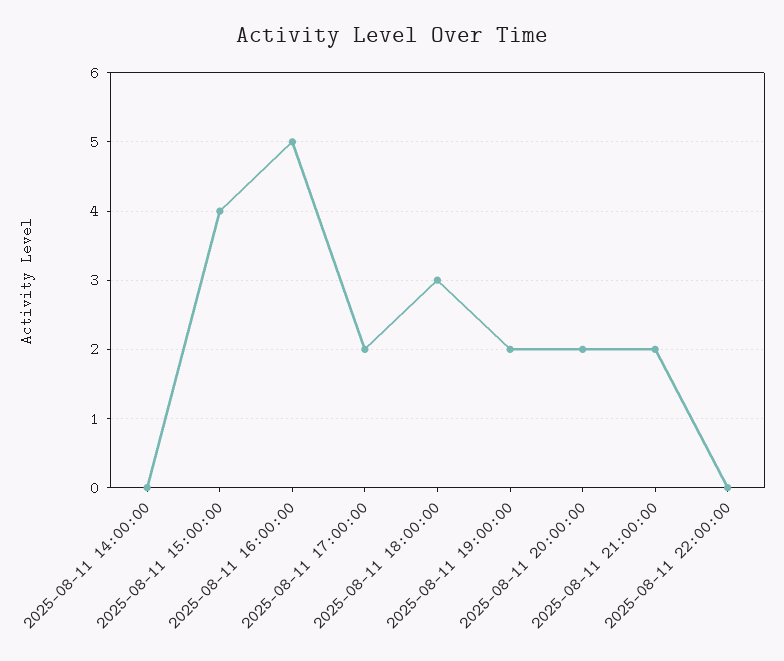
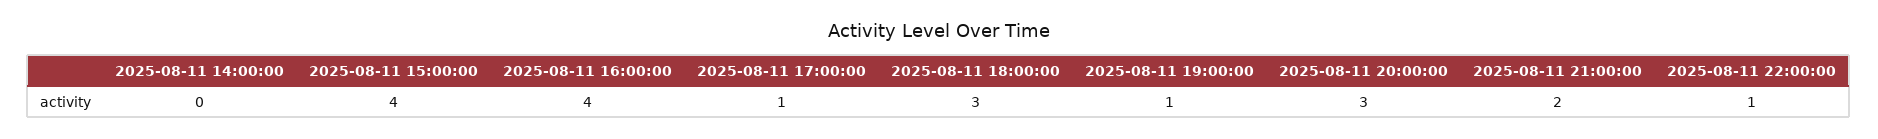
  {
    "2025-08-11 14:00:00": 0,
    "2025-08-11 15:00:00": 4,
-   "2025-08-11 16:00:00": 5,
+   "2025-08-11 16:00:00": 4,
-   "2025-08-11 17:00:00": 2,
+   "2025-08-11 17:00:00": 1,
    "2025-08-11 18:00:00": 3,
-   "2025-08-11 19:00:00": 2,
+   "2025-08-11 19:00:00": 1,
-   "2025-08-11 20:00:00": 2,
+   "2025-08-11 20:00:00": 3,
    "2025-08-11 21:00:00": 2,
-   "2025-08-11 22:00:00": 0
+   "2025-08-11 22:00:00": 1
  }

